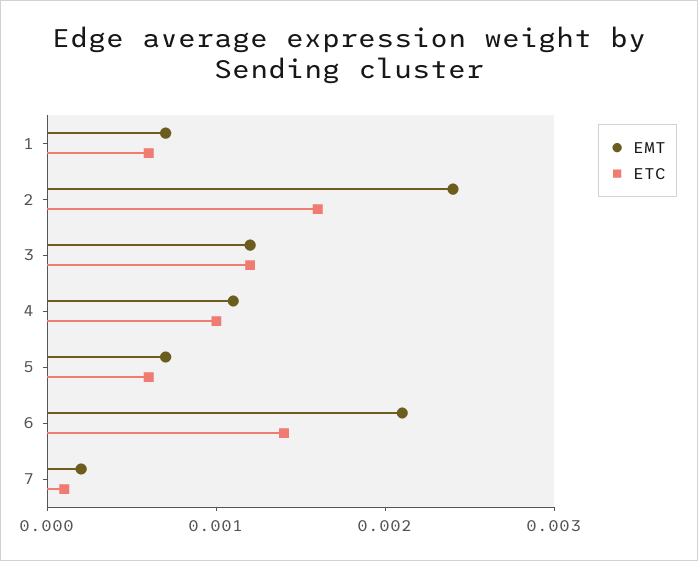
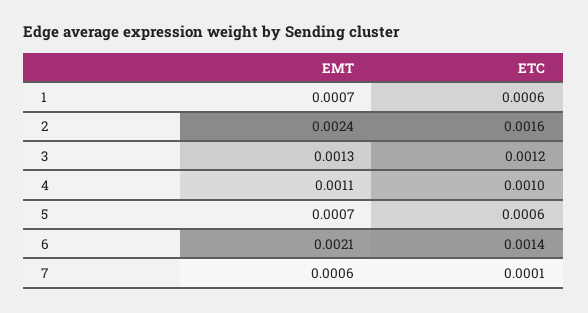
  {
    "EMT": {
      "1": 0.0007,
      "2": 0.0024,
-     "3": 0.0012,
+     "3": 0.0013,
      "4": 0.0011,
      "5": 0.0007,
      "6": 0.0021,
-     "7": 0.0002
+     "7": 0.0006
    },
    "ETC": {
      "1": 0.0006,
      "2": 0.0016,
      "3": 0.0012,
      "4": 0.001,
      "5": 0.0006,
      "6": 0.0014,
      "7": 0.0001
    }
  }

